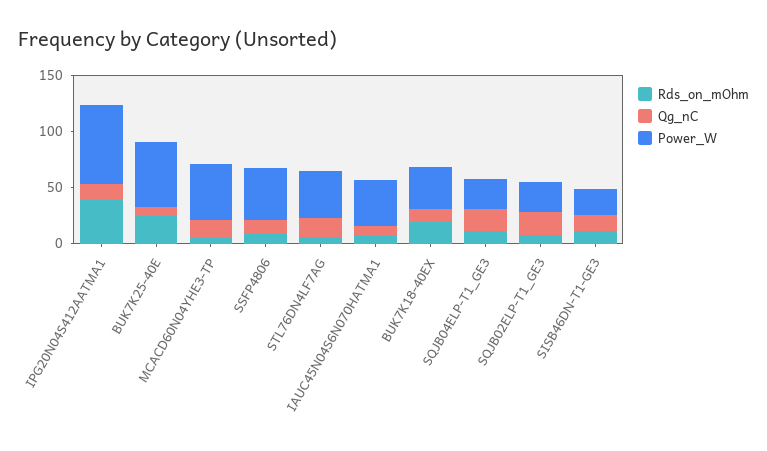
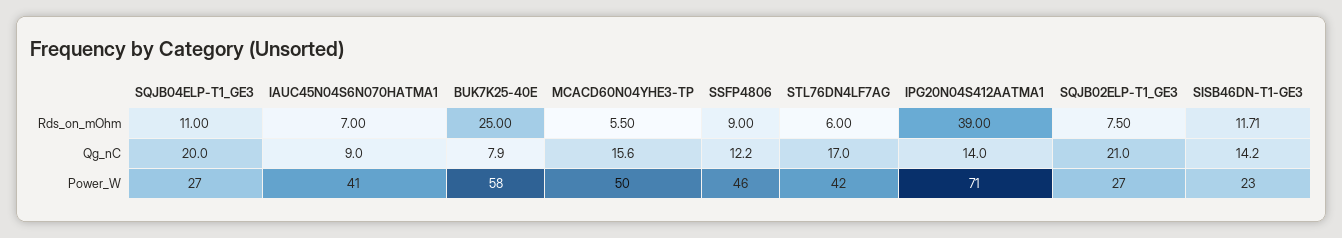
  {
    "Rds_on_mOhm": {
      "IPG20N04S412AATMA1": 39,
      "BUK7K25-40E": 25,
      "MCACD60N04YHE3-TP": 5.5,
      "SSFP4806": 9,
      "STL76DN4LF7AG": 6,
      "IAUC45N04S6N070HATMA1": 7,
-     "BUK7K18-40EX": 20,
      "SQJB04ELP-T1_GE3": 11,
      "SQJB02ELP-T1_GE3": 7.5,
      "SISB46DN-T1-GE3": 11.71
    },
    "Qg_nC": {
      "IPG20N04S412AATMA1": 14,
      "BUK7K25-40E": 7.9,
      "MCACD60N04YHE3-TP": 15.6,
      "SSFP4806": 12.2,
      "STL76DN4LF7AG": 17,
      "IAUC45N04S6N070HATMA1": 9,
-     "BUK7K18-40EX": 10,
      "SQJB04ELP-T1_GE3": 20,
      "SQJB02ELP-T1_GE3": 21,
      "SISB46DN-T1-GE3": 14.2
    },
    "Power_W": {
      "IPG20N04S412AATMA1": 71,
      "BUK7K25-40E": 58,
      "MCACD60N04YHE3-TP": 50,
      "SSFP4806": 46,
      "STL76DN4LF7AG": 42,
      "IAUC45N04S6N070HATMA1": 41,
-     "BUK7K18-40EX": 40,
      "SQJB04ELP-T1_GE3": 27,
      "SQJB02ELP-T1_GE3": 27,
      "SISB46DN-T1-GE3": 23
    }
  }

